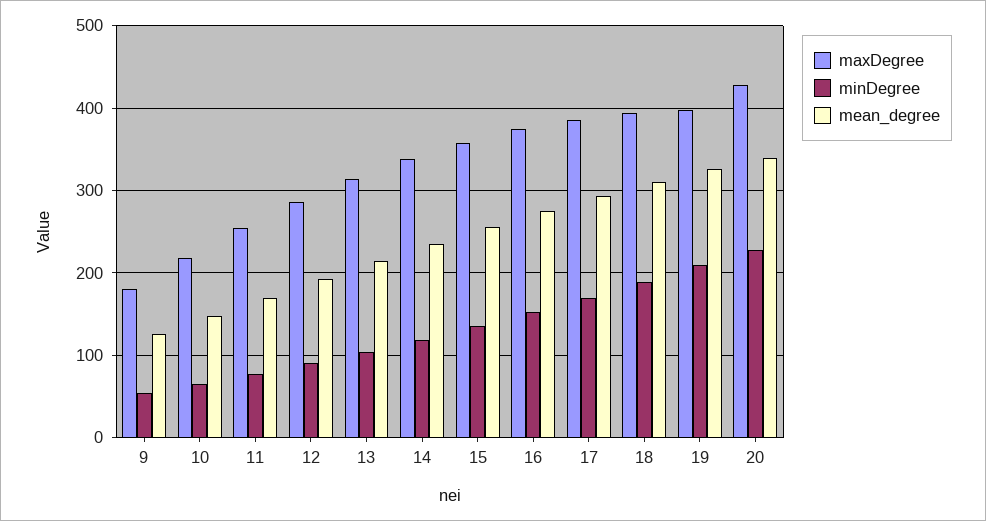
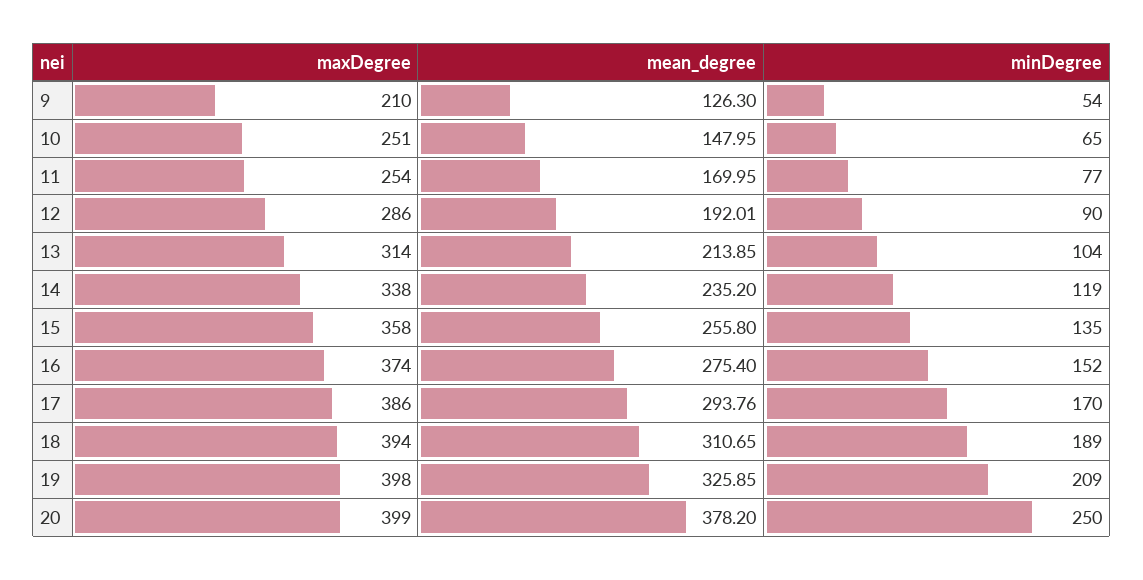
  {
    "maxDegree": {
-     "9": 180,
+     "9": 210,
-     "10": 220,
+     "10": 251,
      "11": 254,
      "12": 286,
      "13": 314,
      "14": 338,
      "15": 358,
      "16": 374,
      "17": 386,
      "18": 394,
      "19": 398,
-     "20": 430
+     "20": 399
    },
    "minDegree": {
      "9": 54,
      "10": 65,
      "11": 77,
      "12": 90,
      "13": 104,
      "14": 119,
      "15": 135,
      "16": 152,
      "17": 170,
      "18": 189,
      "19": 209,
-     "20": 230
+     "20": 250
    },
    "mean_degree": {
      "9": 126.3,
      "10": 147.95,
      "11": 169.95,
      "12": 192.01,
      "13": 213.85,
      "14": 235.2,
      "15": 255.8,
      "16": 275.4,
      "17": 293.76,
      "18": 310.65,
      "19": 325.85,
-     "20": 340
+     "20": 378.2
    }
  }

